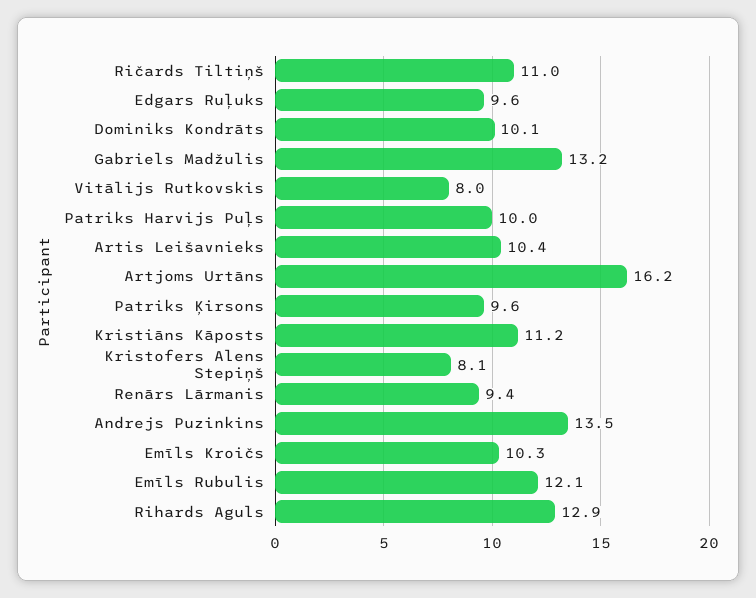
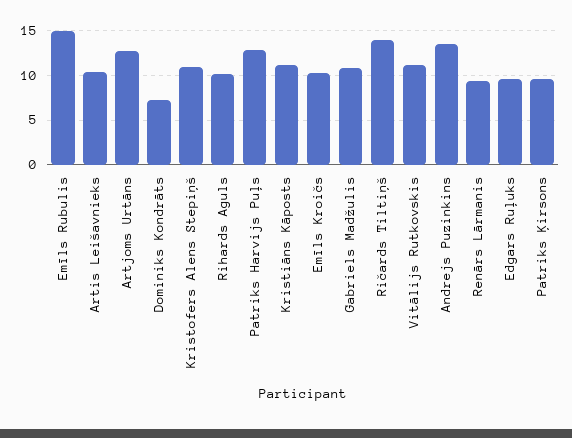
  {
-   "Ričards Tiltiņš": 11,
+   "Ričards Tiltiņš": 14,
    "Edgars Ruļuks": 9.6,
-   "Dominiks Kondrāts": 10.1,
+   "Dominiks Kondrāts": 7,
-   "Gabriels Madžulis": 13.2,
+   "Gabriels Madžulis": 11,
-   "Vitālijs Rutkovskis": 8,
+   "Vitālijs Rutkovskis": 11,
-   "Patriks Harvijs Puļs": 10,
+   "Patriks Harvijs Puļs": 13,
    "Artis Leišavnieks": 10.4,
-   "Artjoms Urtāns": 16.2,
+   "Artjoms Urtāns": 13,
    "Patriks Ķirsons": 9.6,
    "Kristiāns Kāposts": 11.2,
-   "Kristofers Alens Stepiņš": 8.1,
+   "Kristofers Alens Stepiņš": 11,
    "Renārs Lārmanis": 9.4,
    "Andrejs Puzinkins": 13.5,
    "Emīls Kroičs": 10.3,
-   "Emīls Rubulis": 12.1,
+   "Emīls Rubulis": 15,
-   "Rihards Aguls": 12.9
+   "Rihards Aguls": 10
  }

